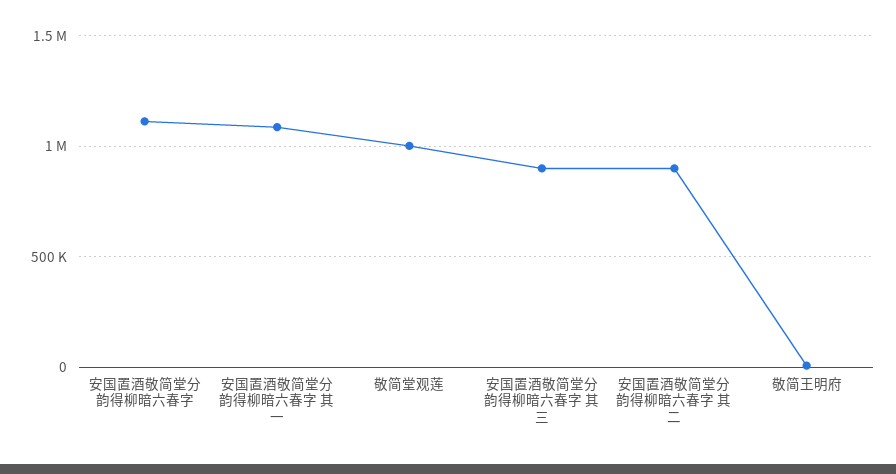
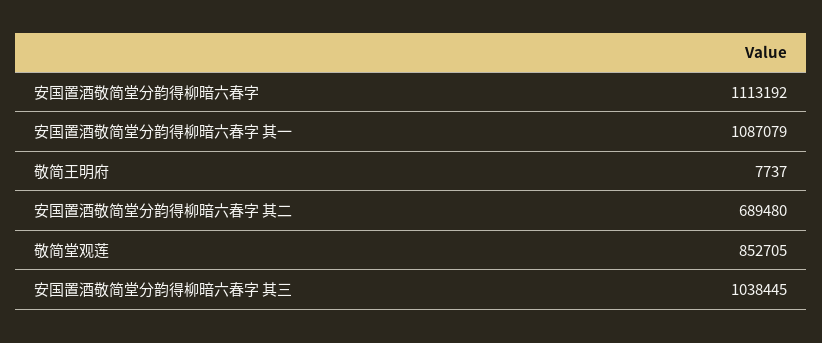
  {
    "安国置酒敬简堂分韵得柳暗六春字": 1113192,
    "安国置酒敬简堂分韵得柳暗六春字 其一": 1087079,
-   "敬简堂观莲": 1000000,
+   "敬简堂观莲": 852705,
-   "安国置酒敬简堂分韵得柳暗六春字 其三": 900000,
+   "安国置酒敬简堂分韵得柳暗六春字 其三": 1038445,
-   "安国置酒敬简堂分韵得柳暗六春字 其二": 900000,
+   "安国置酒敬简堂分韵得柳暗六春字 其二": 689480,
    "敬简王明府": 7737
  }

